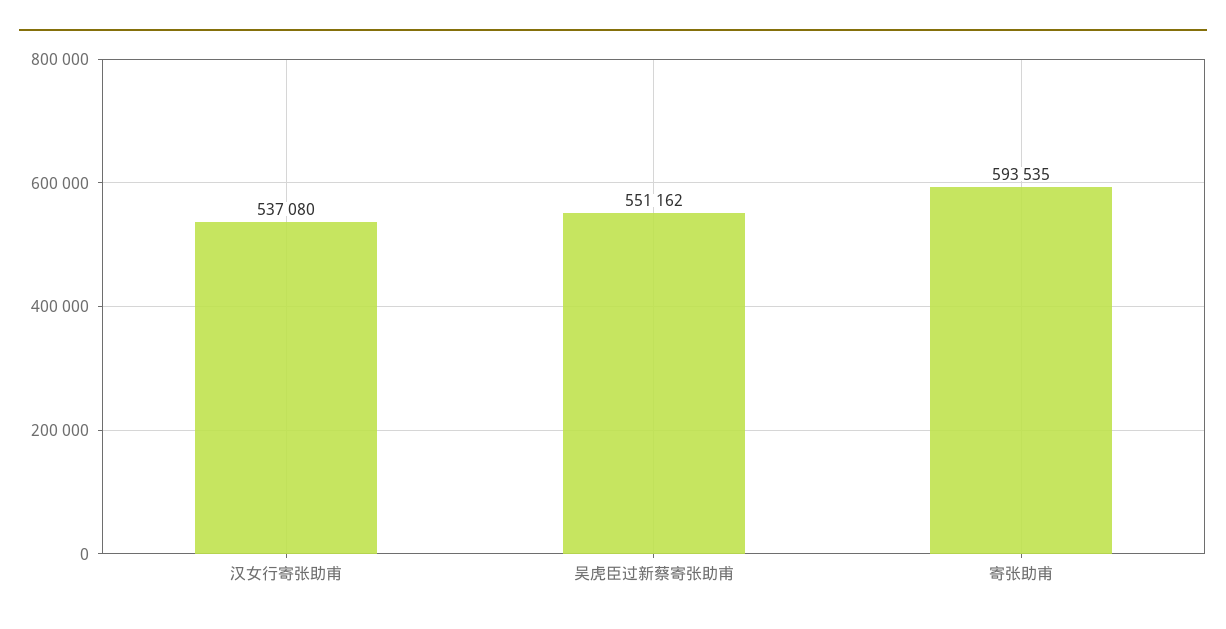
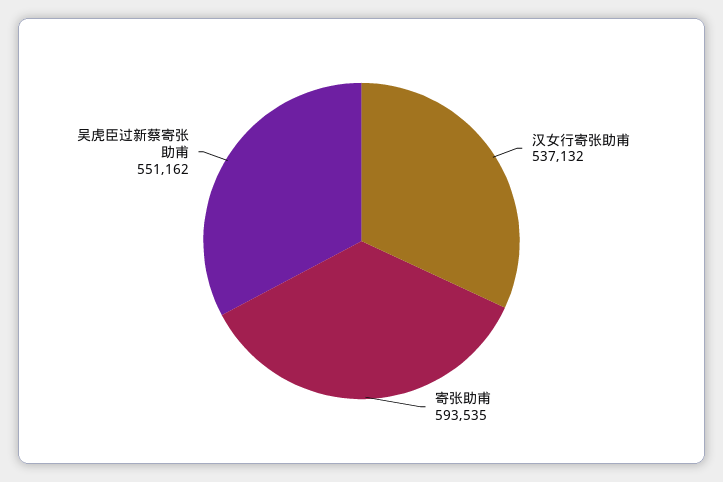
  {
-   "汉女行寄张助甫": 537080,
+   "汉女行寄张助甫": 537132,
    "吴虎臣过新蔡寄张助甫": 551162,
    "寄张助甫": 593535
  }

